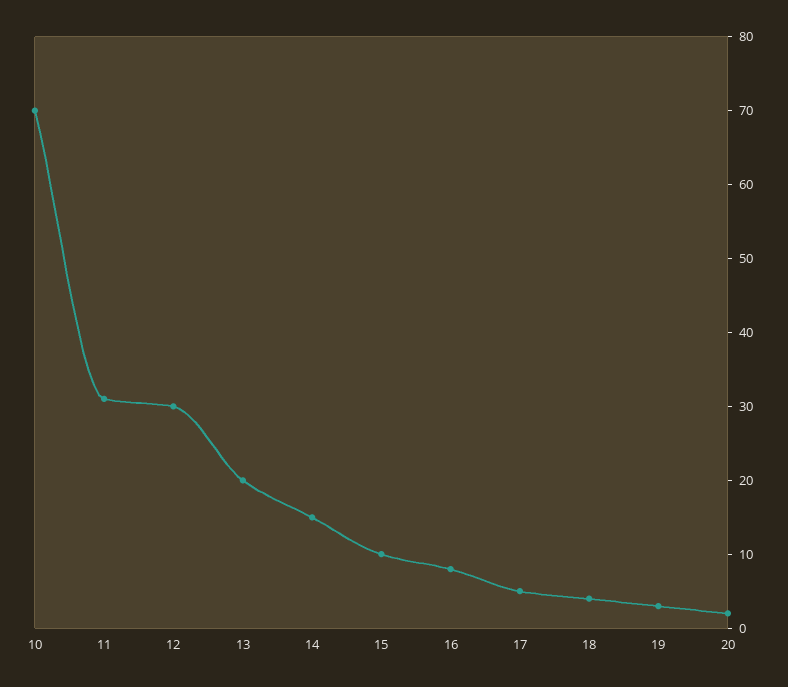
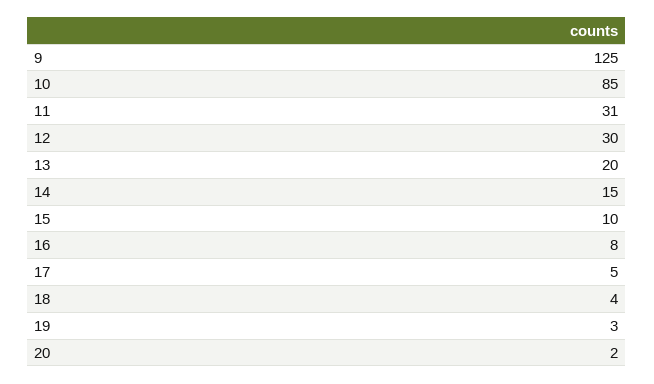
  {
-   "10": 70,
+   "10": 85,
    "11": 31,
    "12": 30,
    "13": 20,
    "14": 15,
    "15": 10,
    "16": 8,
    "17": 5,
    "18": 4,
    "19": 3,
-   "20": 2
+   "20": 2,
+   "9": 125
  }

